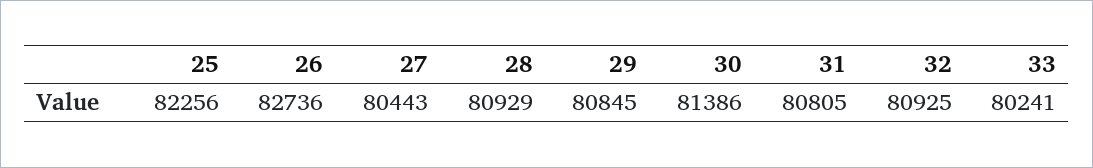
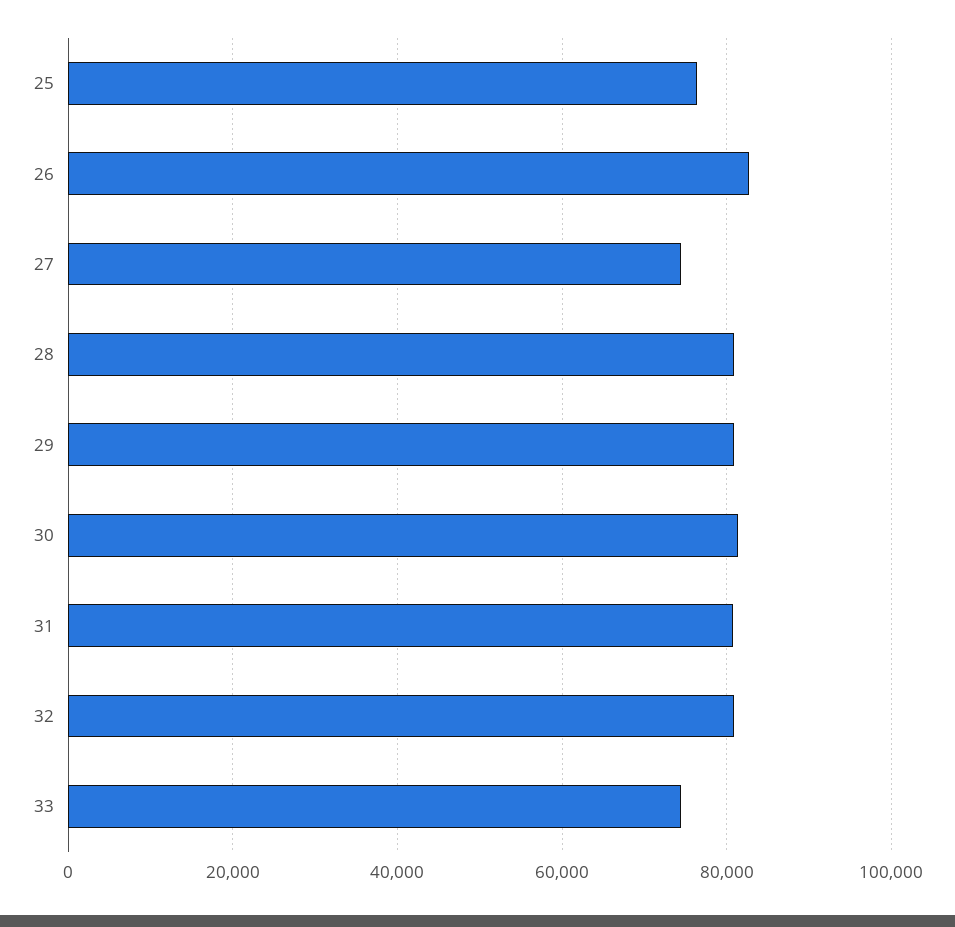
  {
-   "25": 82256,
+   "25": 76000,
    "26": 82736,
-   "27": 80443,
+   "27": 74000,
    "28": 80929,
    "29": 80845,
    "30": 81386,
    "31": 80805,
    "32": 80925,
-   "33": 80241
+   "33": 74000
  }

